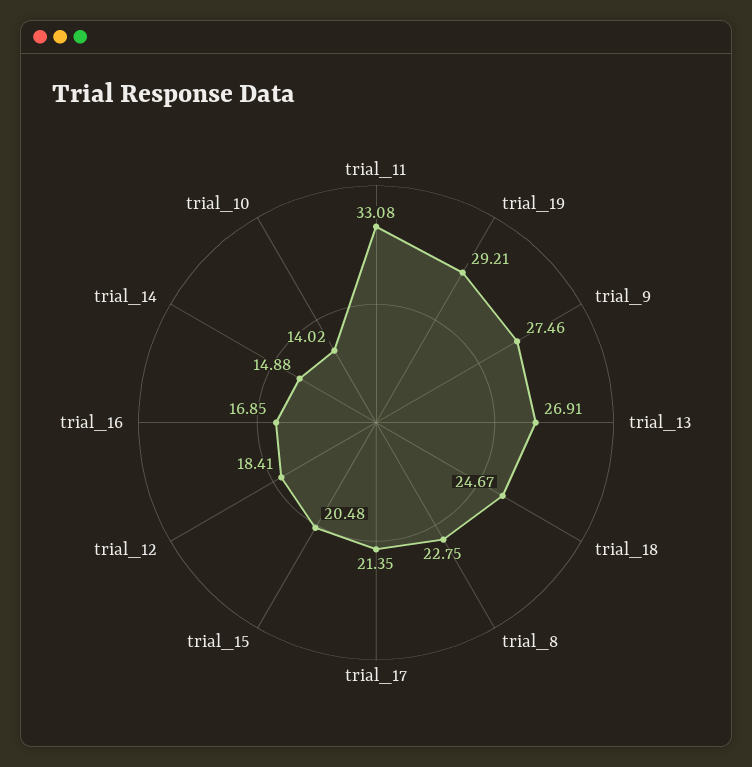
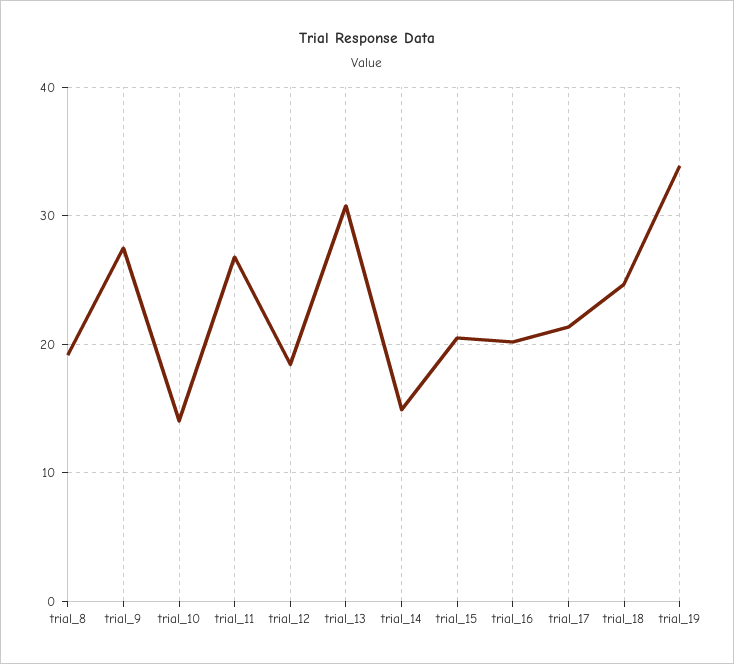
  {
-   "trial_11": 33.08,
+   "trial_11": 27,
-   "trial_19": 29.21,
+   "trial_19": 34,
    "trial_9": 27.46,
-   "trial_13": 26.91,
+   "trial_13": 31,
    "trial_18": 24.67,
-   "trial_8": 22.75,
+   "trial_8": 19,
    "trial_17": 21.35,
    "trial_15": 20.48,
    "trial_12": 18.41,
-   "trial_16": 16.85,
+   "trial_16": 20,
    "trial_14": 14.88,
    "trial_10": 14.02
  }

